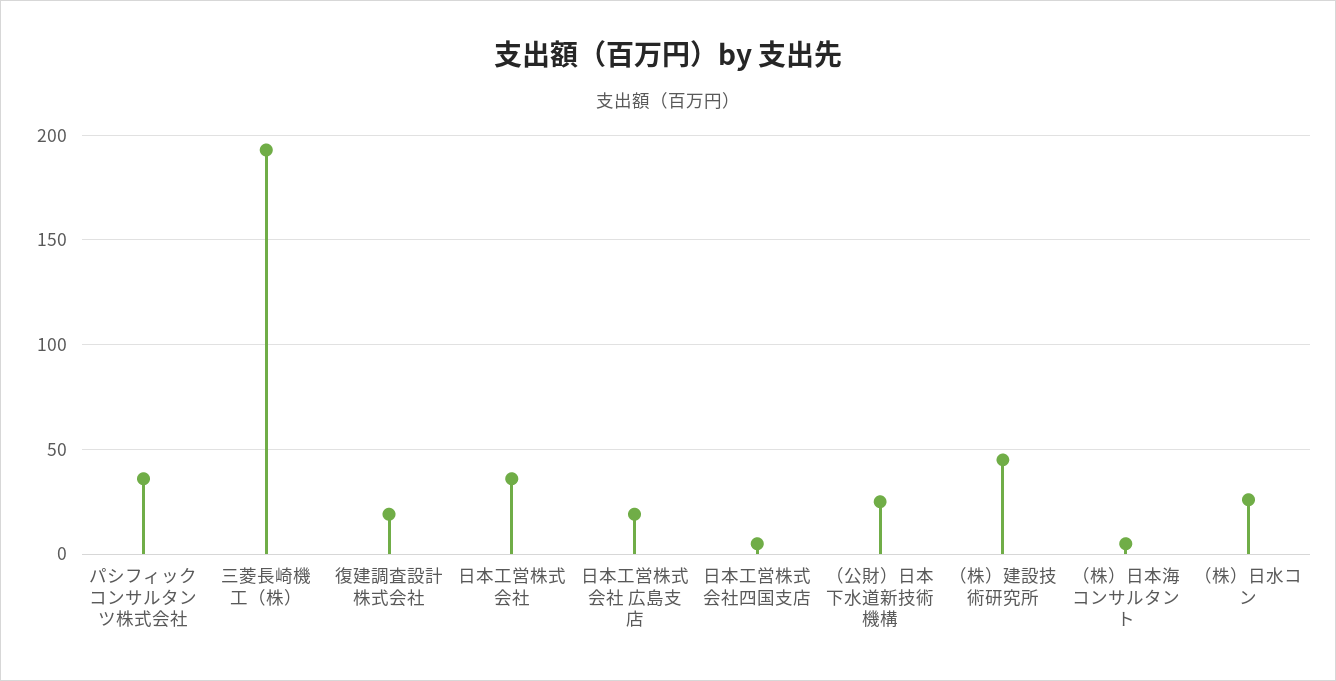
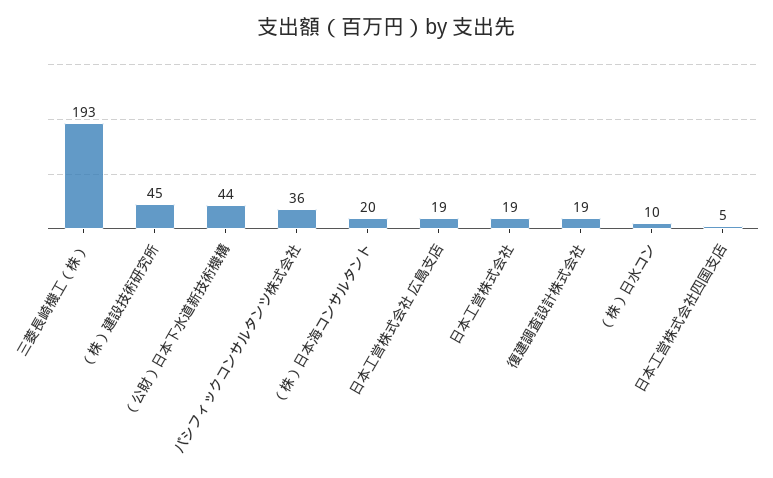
  {
    "パシフィックコンサルタンツ株式会社": 36,
    "三菱長崎機工（株）": 193,
    "復建調査設計株式会社": 19,
-   "日本工営株式会社": 35,
+   "日本工営株式会社": 19,
    "日本工営株式会社 広島支店": 19,
    "日本工営株式会社四国支店": 5,
-   "（公財）日本下水道新技術機構": 25,
+   "（公財）日本下水道新技術機構": 44,
    "（株）建設技術研究所": 45,
-   "（株）日本海コンサルタント": 5,
+   "（株）日本海コンサルタント": 20,
-   "（株）日水コン": 25
+   "（株）日水コン": 10
  }

